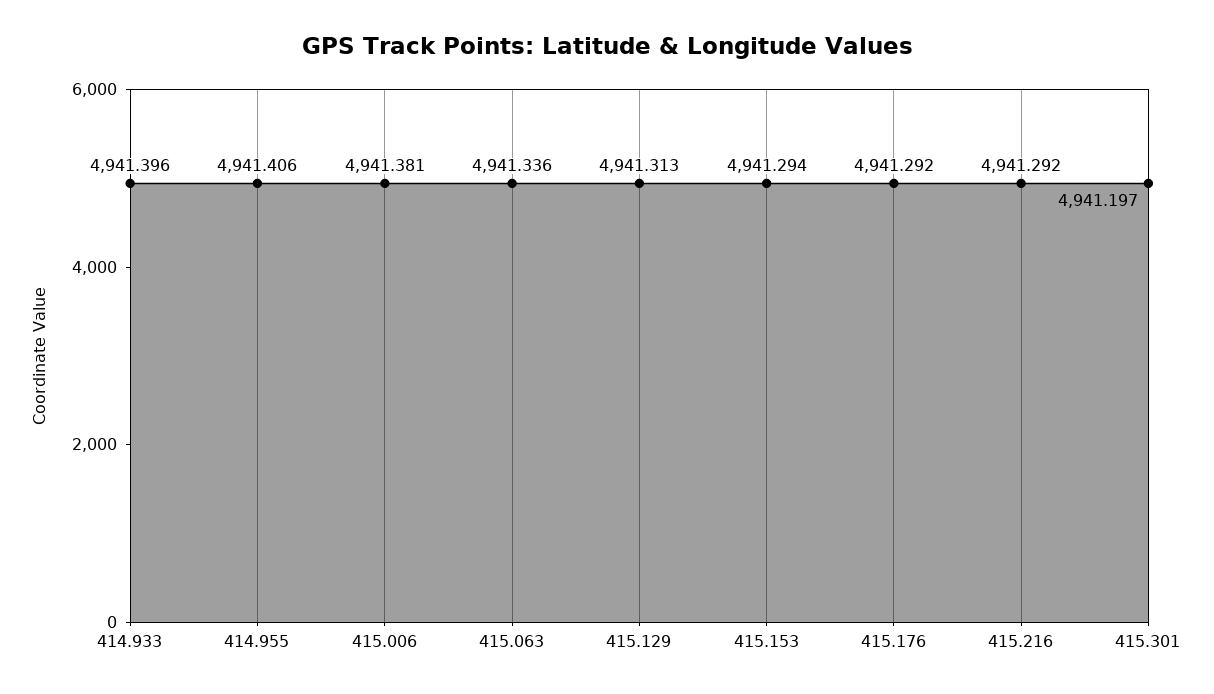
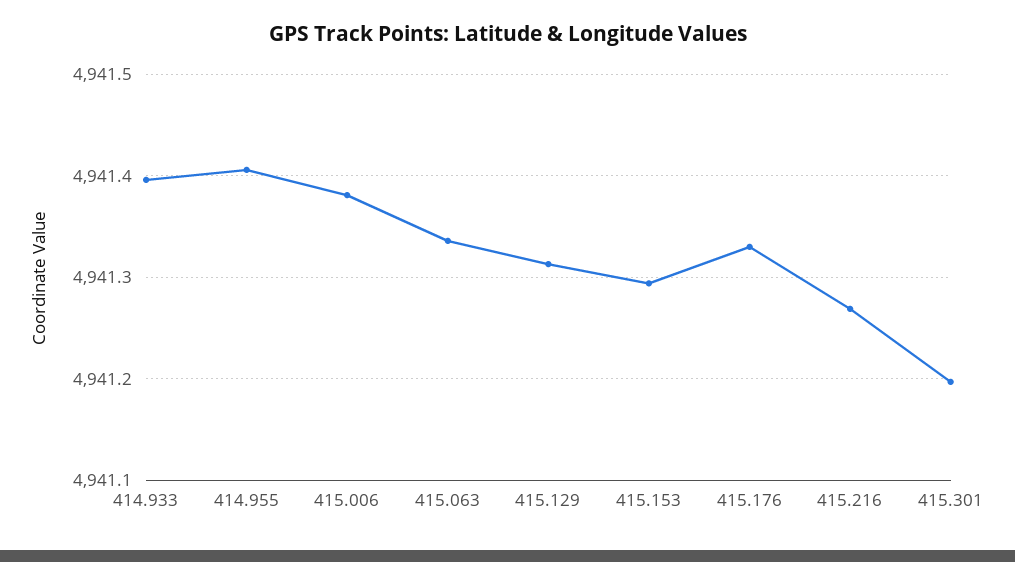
  {
    "414.933": 4941.396,
    "414.955": 4941.406,
    "415.006": 4941.381,
    "415.063": 4941.336,
    "415.129": 4941.313,
    "415.153": 4941.294,
-   "415.176": 4941.292,
+   "415.176": 4941.33,
-   "415.216": 4941.292,
+   "415.216": 4941.27,
    "415.301": 4941.197
  }

